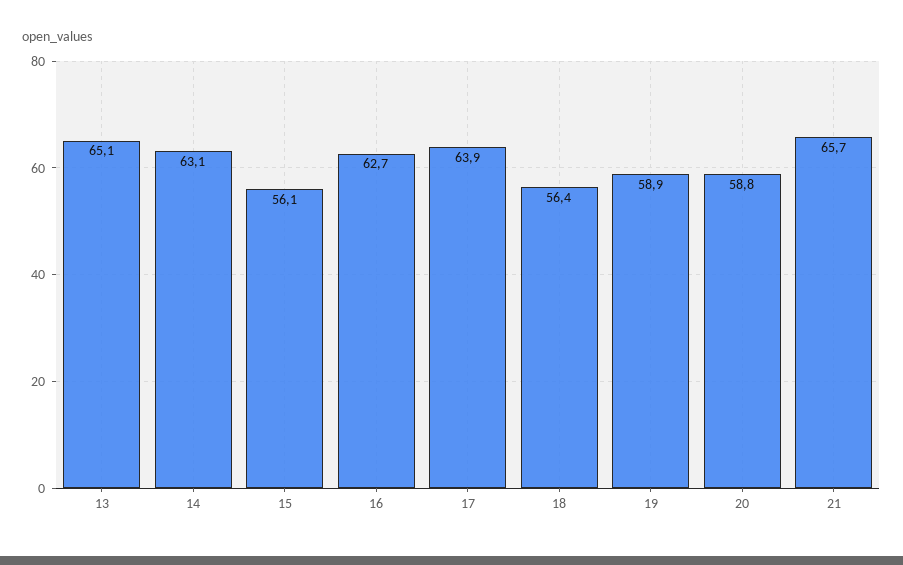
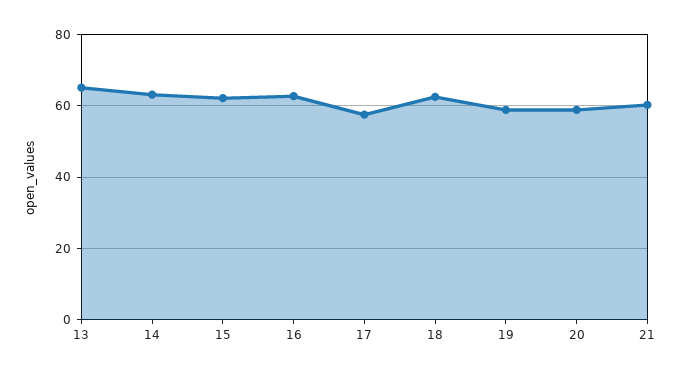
  {
    "13": 65.1,
    "14": 63.1,
-   "15": 56.1,
+   "15": 62,
    "16": 62.7,
-   "17": 63.9,
+   "17": 58,
-   "18": 56.4,
+   "18": 62,
    "19": 58.9,
    "20": 58.8,
-   "21": 65.7
+   "21": 60
  }

